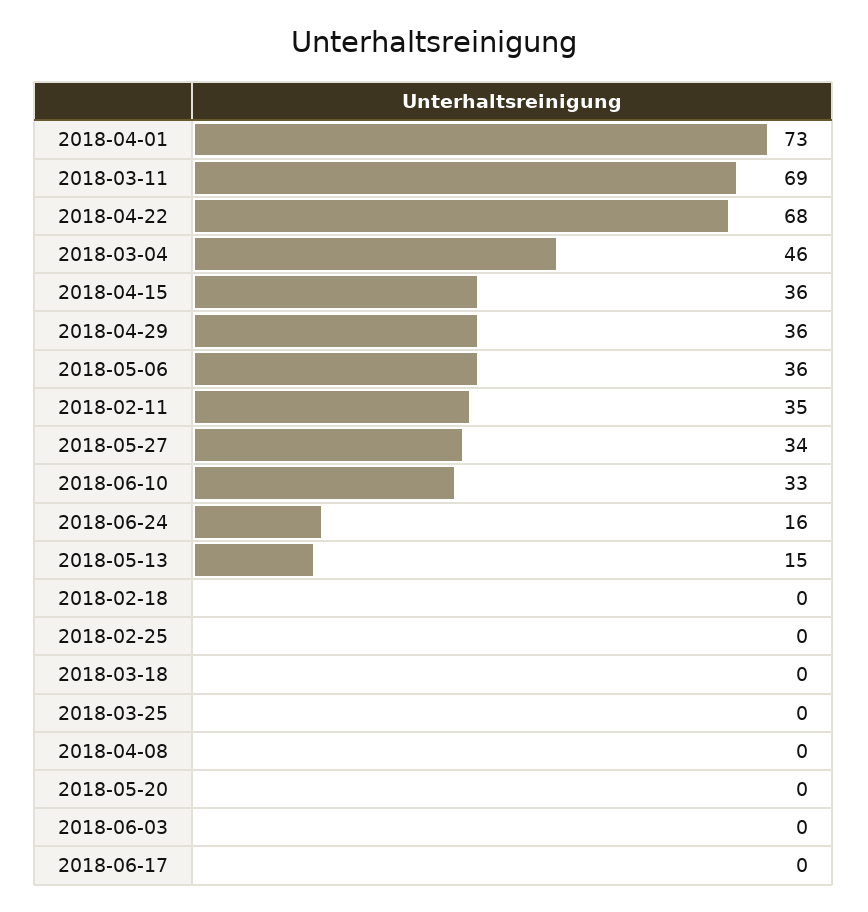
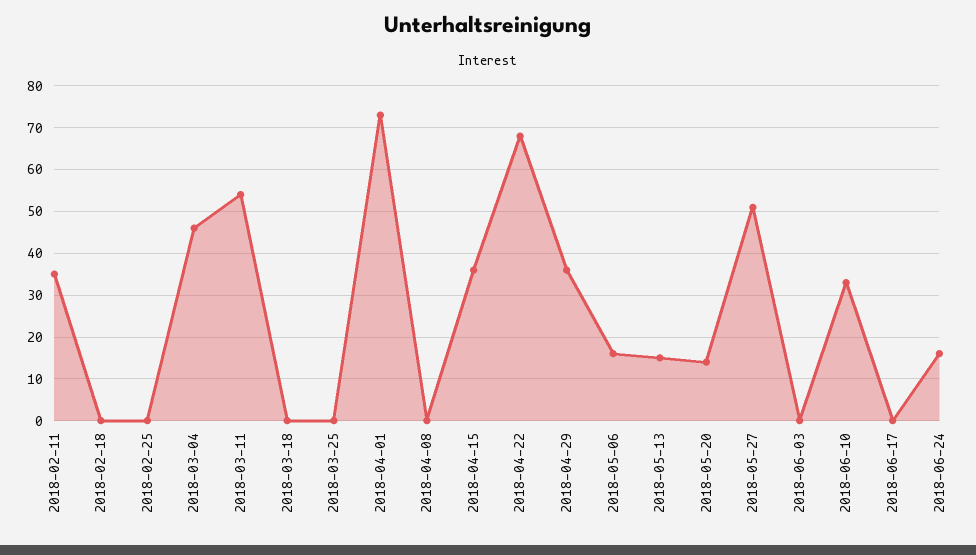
  {
    "2018-04-01": 73,
-   "2018-03-11": 69,
+   "2018-03-11": 55,
    "2018-04-22": 68,
    "2018-03-04": 46,
    "2018-04-15": 36,
    "2018-04-29": 36,
-   "2018-05-06": 36,
+   "2018-05-06": 15,
    "2018-02-11": 35,
-   "2018-05-27": 34,
+   "2018-05-27": 50,
    "2018-06-10": 33,
    "2018-06-24": 16,
    "2018-05-13": 15,
    "2018-02-18": 0,
    "2018-02-25": 0,
    "2018-03-18": 0,
    "2018-03-25": 0,
    "2018-04-08": 0,
-   "2018-05-20": 0,
+   "2018-05-20": 15,
    "2018-06-03": 0,
    "2018-06-17": 0
  }

